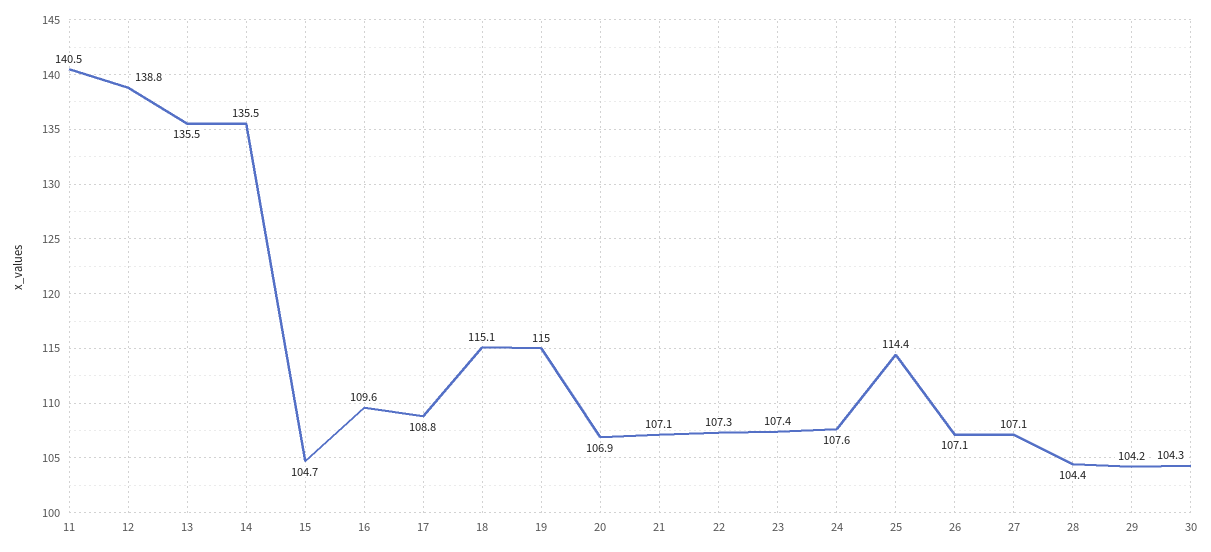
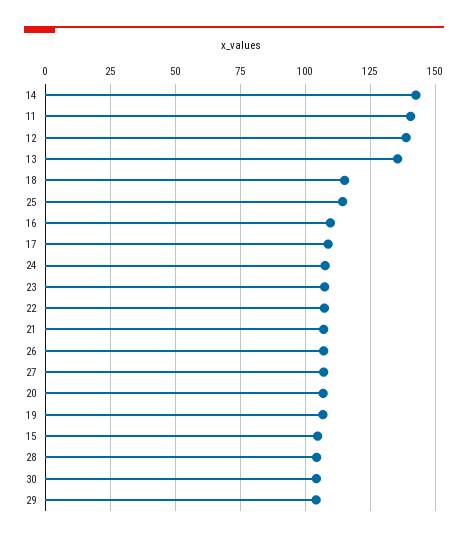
  {
    "11": 140.5,
    "12": 138.8,
    "13": 135.5,
-   "14": 135.5,
+   "14": 142.5,
    "15": 104.7,
    "16": 109.6,
    "17": 108.8,
    "18": 115.1,
-   "19": 115,
+   "19": 107.5,
    "20": 106.9,
    "21": 107.1,
    "22": 107.3,
    "23": 107.4,
    "24": 107.6,
    "25": 114.4,
    "26": 107.1,
    "27": 107.1,
    "28": 104.4,
    "29": 104.2,
    "30": 104.3
  }

